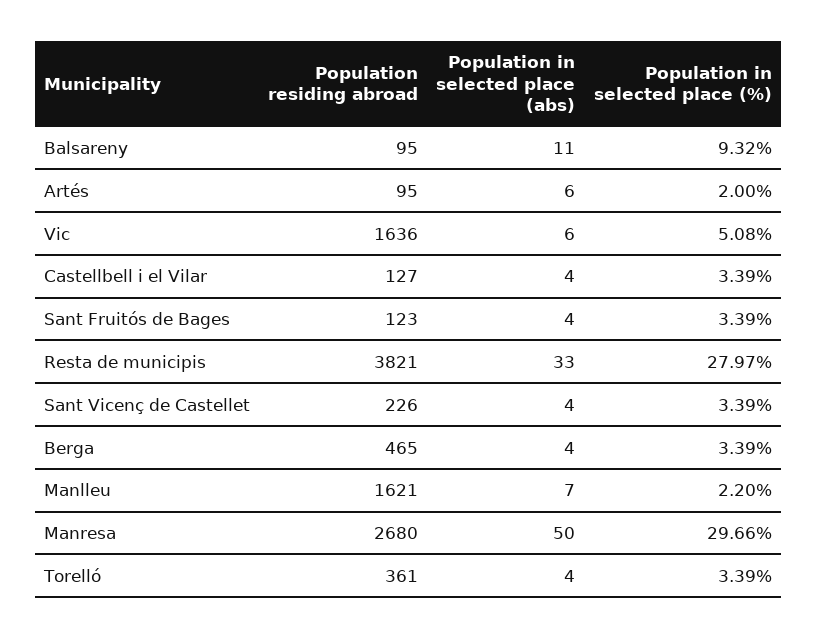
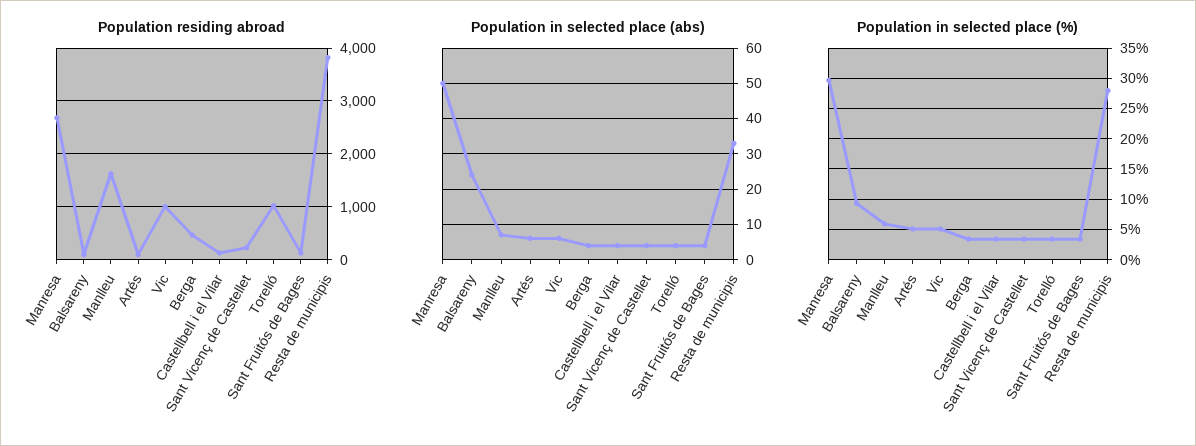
  {
    "Population residing abroad": {
      "Balsareny": 95,
      "Artés": 95,
-     "Vic": 1636,
+     "Vic": 1000,
      "Castellbell i el Vilar": 127,
      "Sant Fruitós de Bages": 123,
      "Resta de municipis": 3821,
      "Sant Vicenç de Castellet": 226,
      "Berga": 465,
      "Manlleu": 1621,
      "Manresa": 2680,
-     "Torelló": 361
+     "Torelló": 1000
    },
    "Population in selected place (abs)": {
-     "Balsareny": 11,
+     "Balsareny": 25,
      "Artés": 6,
      "Vic": 6,
      "Castellbell i el Vilar": 4,
      "Sant Fruitós de Bages": 4,
      "Resta de municipis": 33,
      "Sant Vicenç de Castellet": 4,
      "Berga": 4,
      "Manlleu": 7,
      "Manresa": 50,
      "Torelló": 4
    },
    "Population in selected place (%)": {
      "Balsareny": 9.32,
-     "Artés": 2,
+     "Artés": 5,
      "Vic": 5.08,
      "Castellbell i el Vilar": 3.39,
      "Sant Fruitós de Bages": 3.39,
      "Resta de municipis": 27.97,
      "Sant Vicenç de Castellet": 3.39,
      "Berga": 3.39,
-     "Manlleu": 2.2,
+     "Manlleu": 6,
      "Manresa": 29.66,
      "Torelló": 3.39
    }
  }

